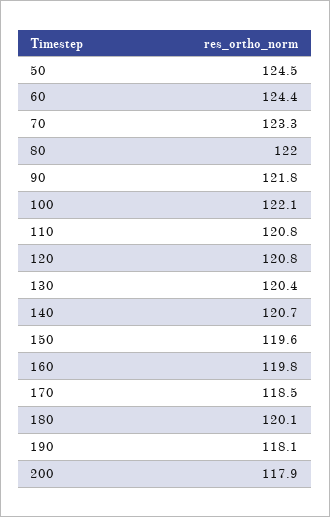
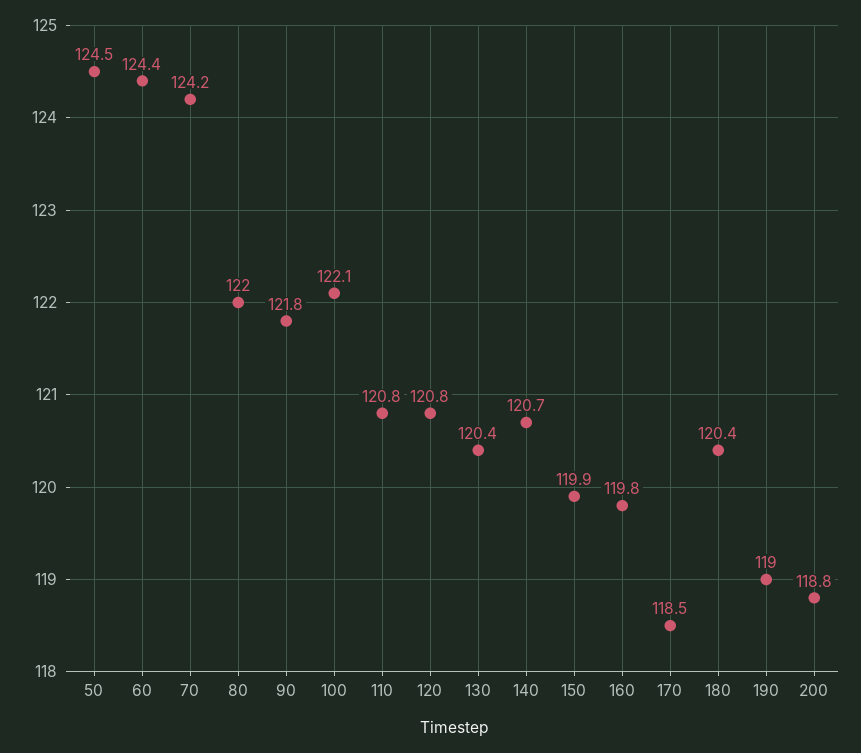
  {
    "50": 124.5,
    "60": 124.4,
-   "70": 123.3,
+   "70": 124.2,
    "80": 122,
    "90": 121.8,
    "100": 122.1,
    "110": 120.8,
    "120": 120.8,
    "130": 120.4,
    "140": 120.7,
-   "150": 119.6,
+   "150": 119.9,
    "160": 119.8,
    "170": 118.5,
-   "180": 120.1,
+   "180": 120.4,
-   "190": 118.1,
+   "190": 119,
-   "200": 117.9
+   "200": 118.8
  }

